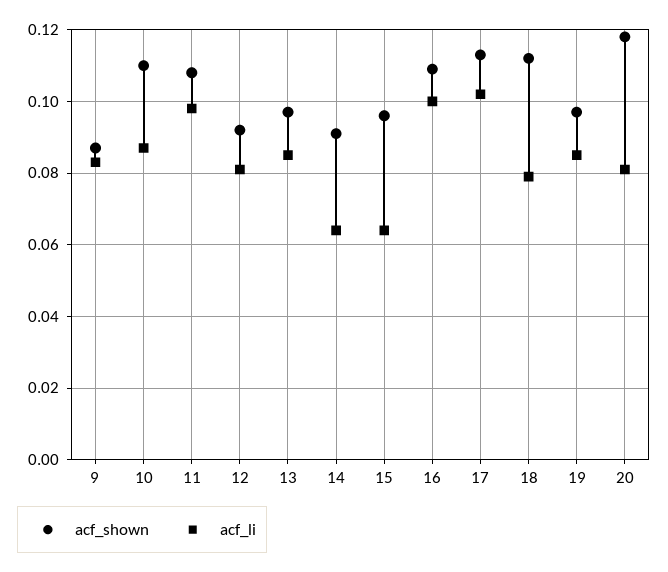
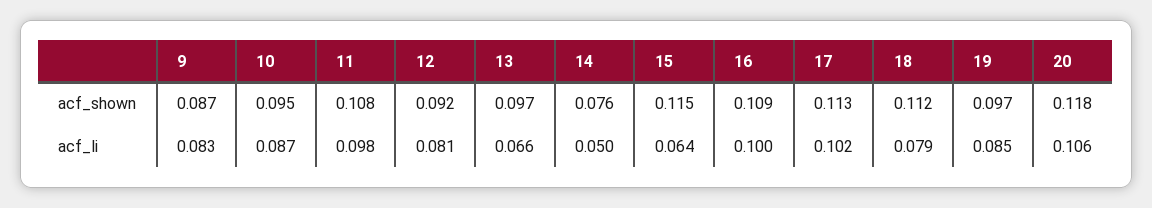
  {
    "acf_shown": {
      "9": 0.087,
-     "10": 0.11,
+     "10": 0.095,
      "11": 0.108,
      "12": 0.092,
      "13": 0.097,
-     "14": 0.09,
+     "14": 0.076,
-     "15": 0.095,
+     "15": 0.115,
      "16": 0.109,
      "17": 0.113,
      "18": 0.112,
      "19": 0.097,
      "20": 0.118
    },
    "acf_li": {
      "9": 0.083,
      "10": 0.087,
      "11": 0.098,
      "12": 0.081,
-     "13": 0.085,
+     "13": 0.066,
-     "14": 0.065,
+     "14": 0.05,
      "15": 0.064,
      "16": 0.1,
      "17": 0.102,
      "18": 0.079,
      "19": 0.085,
-     "20": 0.08
+     "20": 0.106
    }
  }

